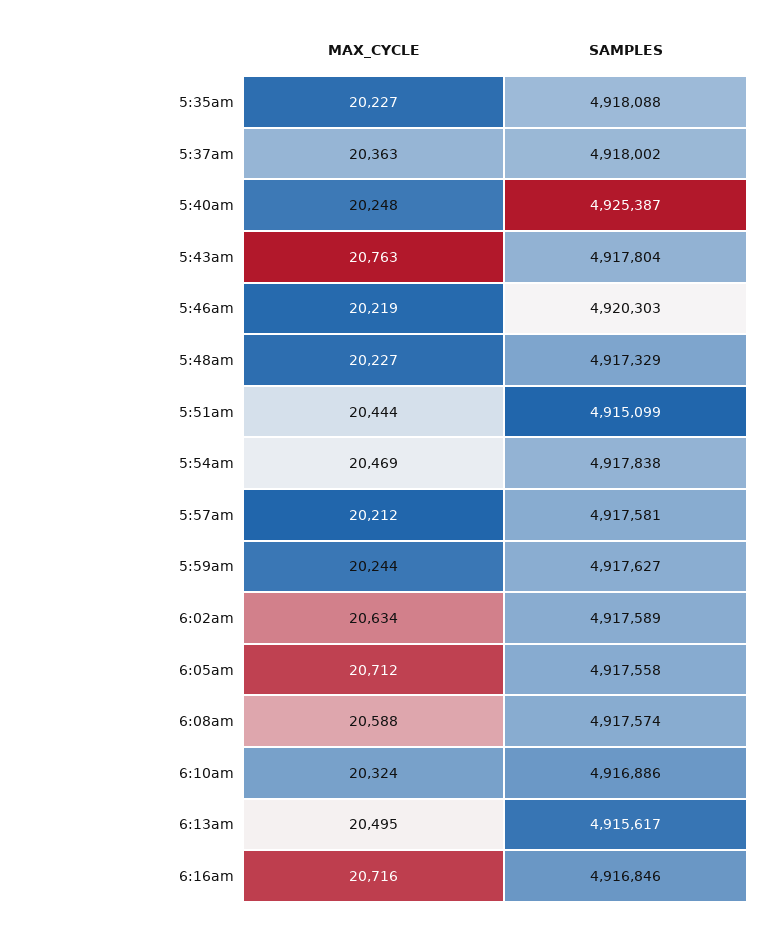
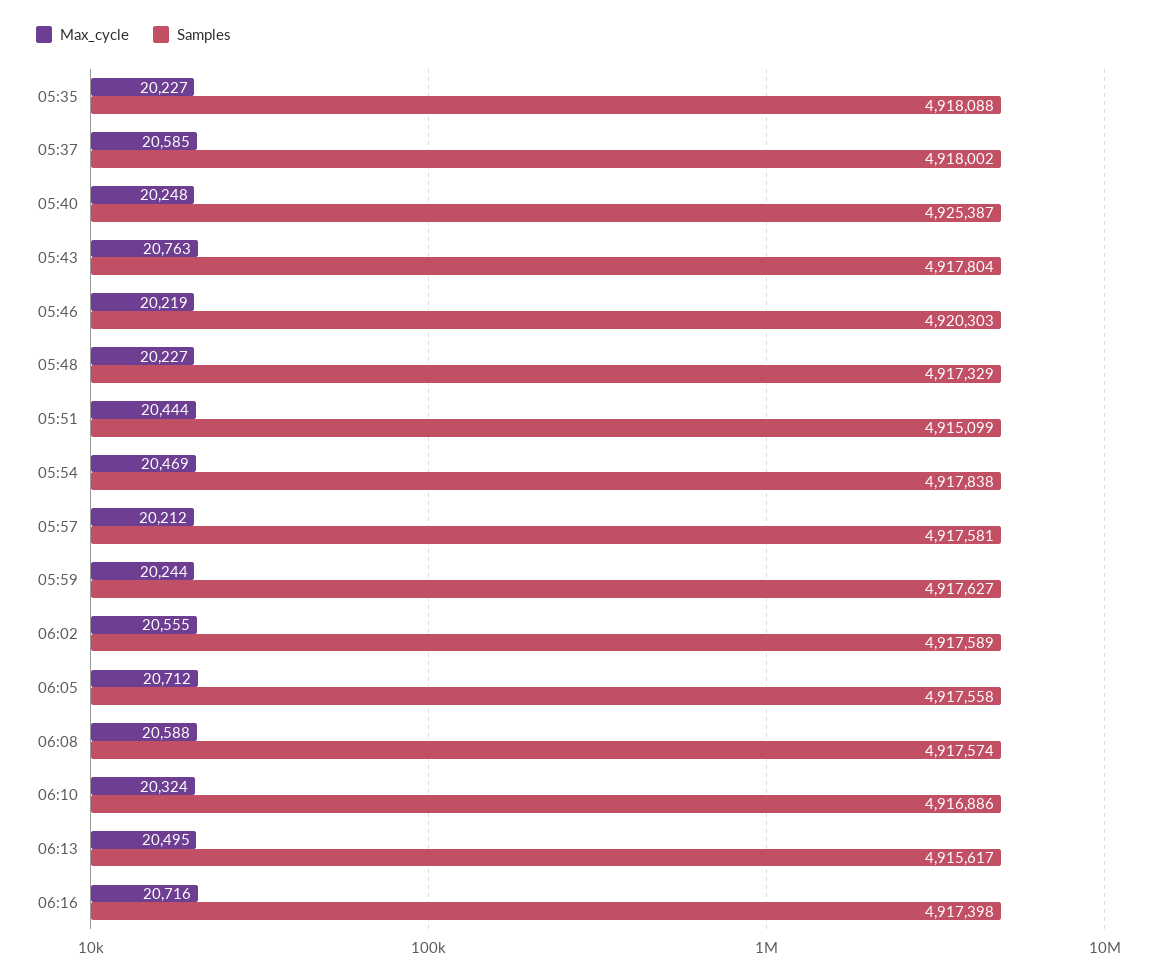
  {
    "MAX_CYCLE": {
      "5:35am": 20227,
-     "5:37am": 20363,
+     "5:37am": 20585,
      "5:40am": 20248,
      "5:43am": 20763,
      "5:46am": 20219,
      "5:48am": 20227,
      "5:51am": 20444,
      "5:54am": 20469,
      "5:57am": 20212,
      "5:59am": 20244,
-     "6:02am": 20634,
+     "6:02am": 20555,
      "6:05am": 20712,
      "6:08am": 20588,
      "6:10am": 20324,
      "6:13am": 20495,
      "6:16am": 20716
    },
    "SAMPLES": {
      "5:35am": 4918088,
      "5:37am": 4918002,
      "5:40am": 4925387,
      "5:43am": 4917804,
      "5:46am": 4920303,
      "5:48am": 4917329,
      "5:51am": 4915099,
      "5:54am": 4917838,
      "5:57am": 4917581,
      "5:59am": 4917627,
      "6:02am": 4917589,
      "6:05am": 4917558,
      "6:08am": 4917574,
      "6:10am": 4916886,
      "6:13am": 4915617,
-     "6:16am": 4916846
+     "6:16am": 4917398
    }
  }

